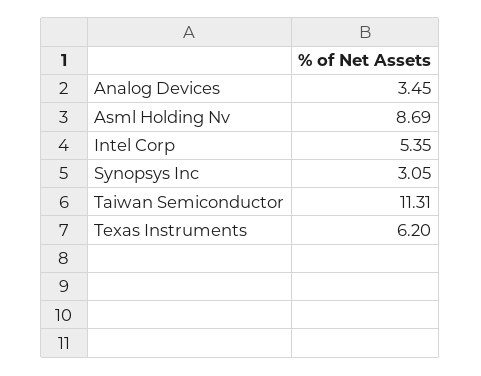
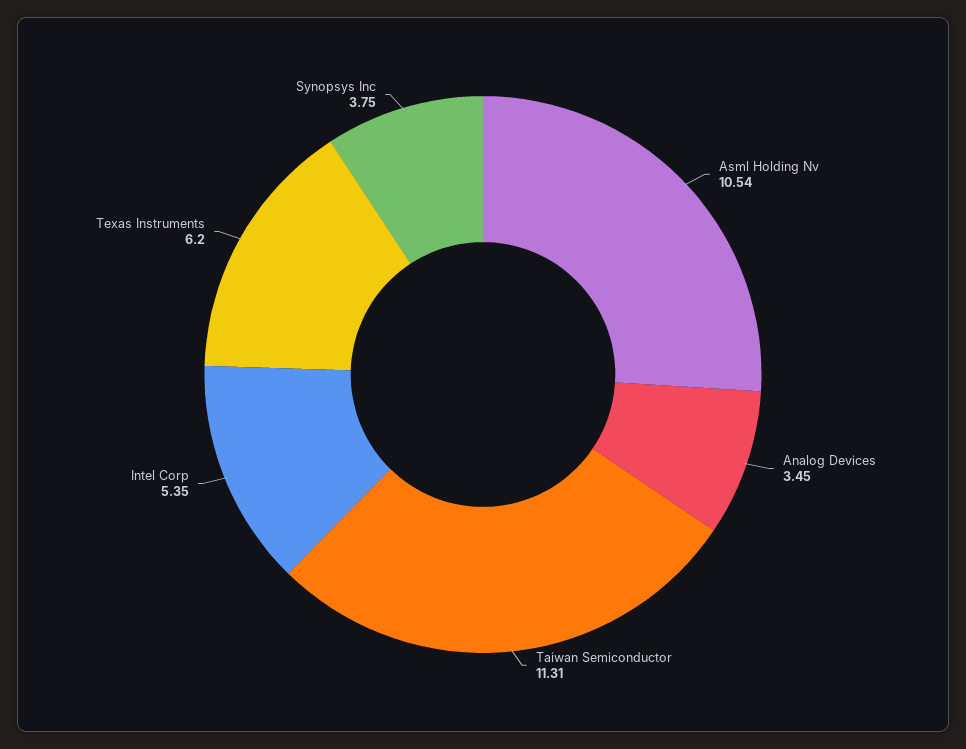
  {
    "Analog Devices": 3.45,
-   "Asml Holding Nv": 8.69,
+   "Asml Holding Nv": 10.54,
    "Intel Corp": 5.35,
-   "Synopsys Inc": 3.05,
+   "Synopsys Inc": 3.75,
    "Taiwan Semiconductor": 11.31,
    "Texas Instruments": 6.2
  }

